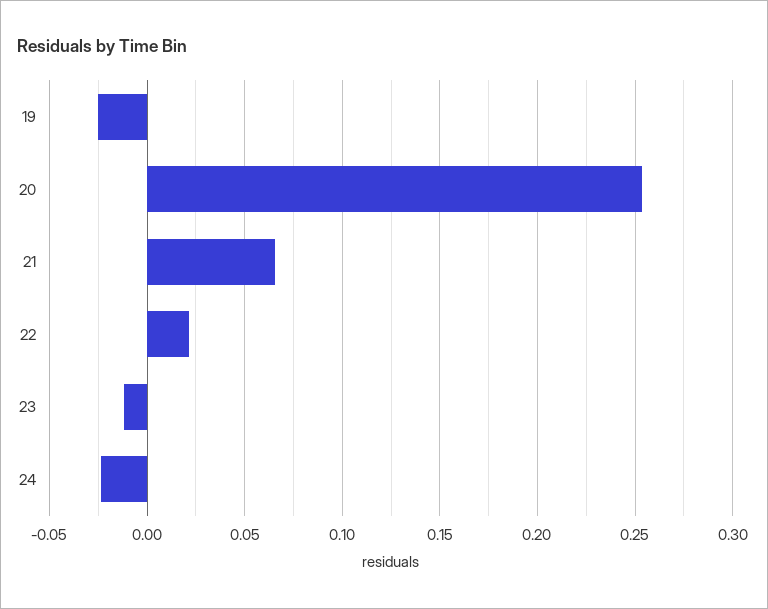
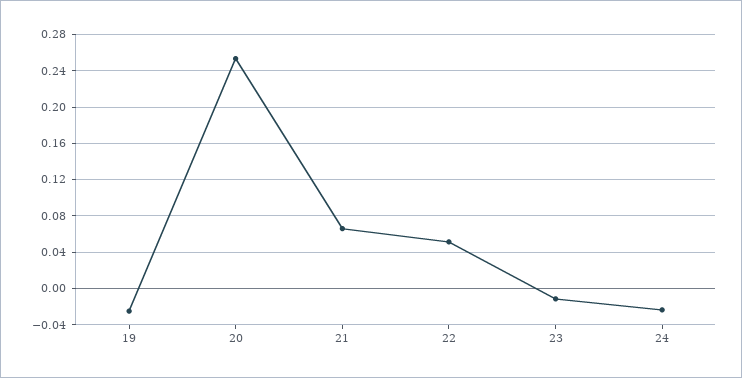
  {
    "19": -0.025,
    "20": 0.255,
    "21": 0.065,
-   "22": 0.02,
+   "22": 0.05,
    "23": -0.01,
    "24": -0.025
  }

